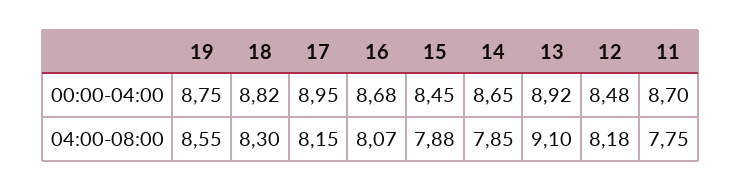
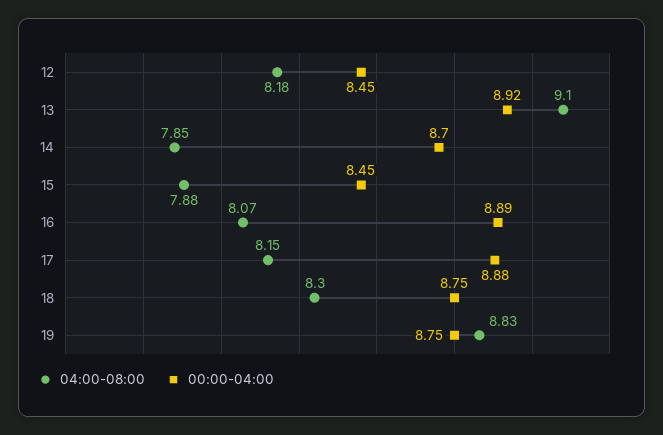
  {
    "00:00-04:00": {
      "19": 8.75,
-     "18": 8.82,
+     "18": 8.75,
-     "17": 8.95,
+     "17": 8.88,
-     "16": 8.68,
+     "16": 8.89,
      "15": 8.45,
-     "14": 8.65,
+     "14": 8.7,
      "13": 8.92,
-     "12": 8.48,
+     "12": 8.45
-     "11": 8.7
    },
    "04:00-08:00": {
-     "19": 8.55,
+     "19": 8.83,
      "18": 8.3,
      "17": 8.15,
      "16": 8.07,
      "15": 7.88,
      "14": 7.85,
      "13": 9.1,
-     "12": 8.18,
+     "12": 8.18
-     "11": 7.75
    }
  }

